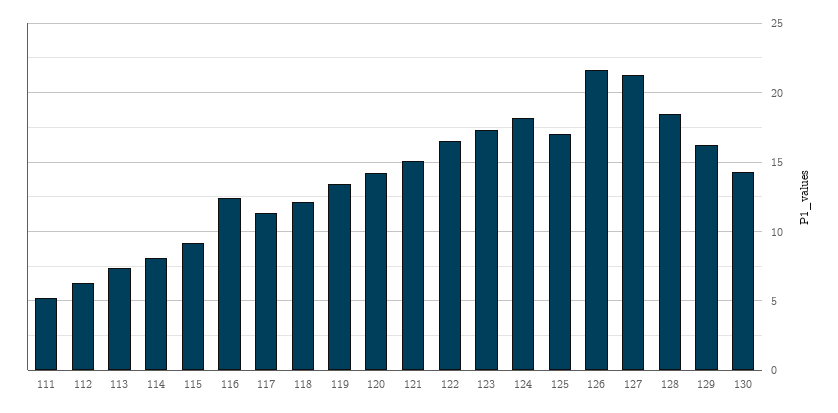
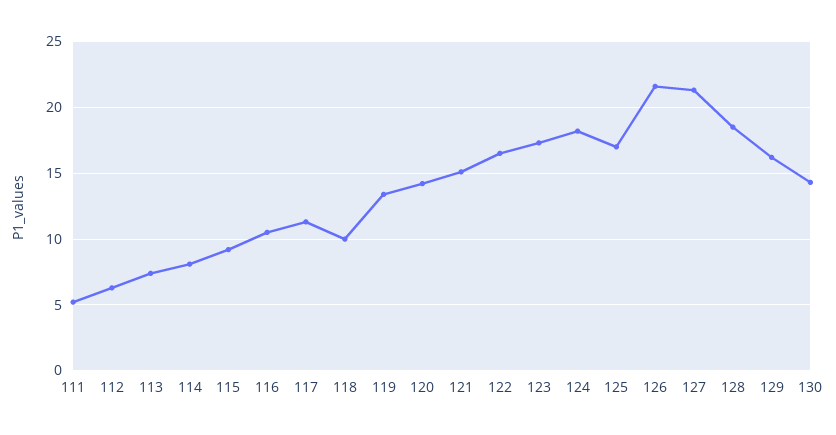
  {
    "111": 5,
    "112": 6.5,
    "113": 7.5,
    "114": 8,
    "115": 9,
-   "116": 12.5,
+   "116": 10.5,
    "117": 11.5,
-   "118": 12,
+   "118": 10,
    "119": 13.5,
    "120": 14,
    "121": 15,
    "122": 16.5,
    "123": 17.5,
    "124": 18,
    "125": 17,
    "126": 21.5,
    "127": 21.5,
    "128": 18.5,
    "129": 16,
    "130": 14.5
  }

